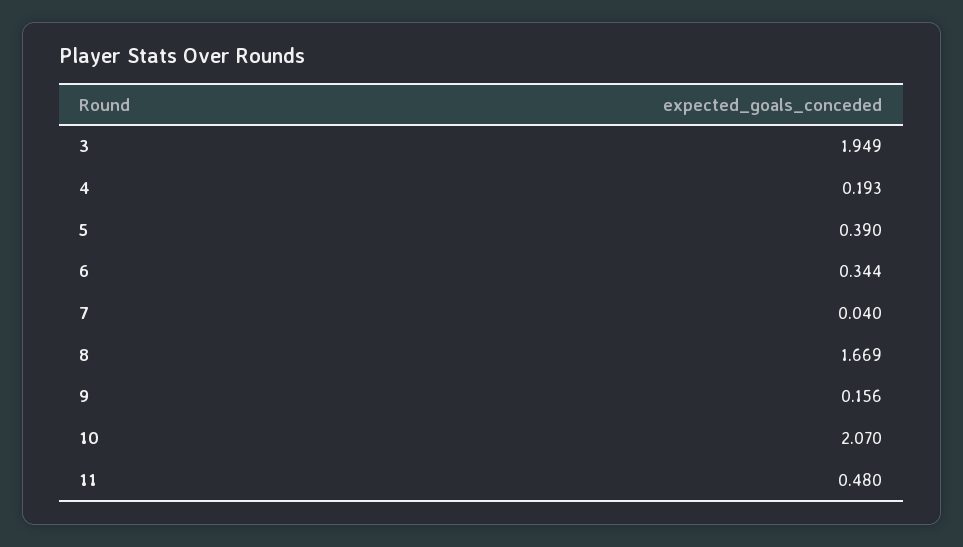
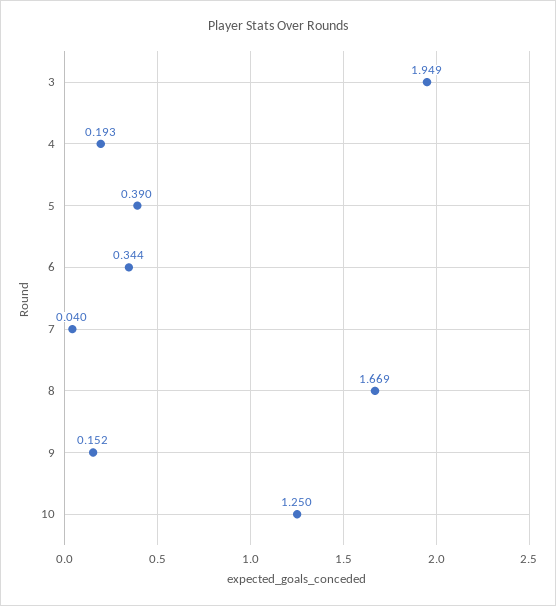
  {
    "3": 1.949,
    "4": 0.193,
    "5": 0.39,
    "6": 0.344,
    "7": 0.04,
    "8": 1.669,
-   "9": 0.156,
+   "9": 0.152,
-   "10": 2.07,
+   "10": 1.25
-   "11": 0.48
  }

